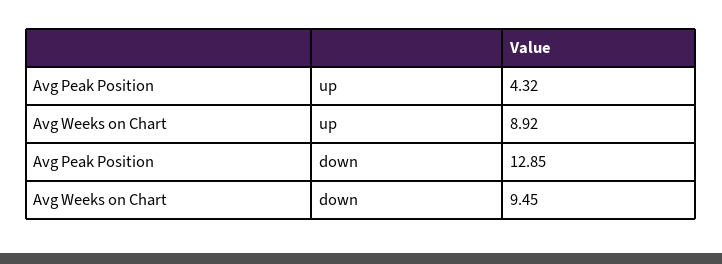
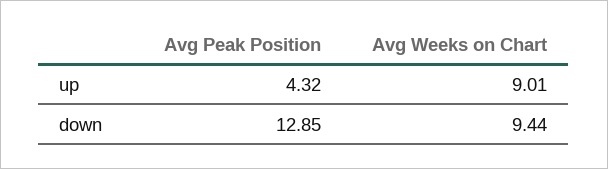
  {
    "Avg Peak Position": {
      "up": 4.32,
      "down": 12.85
    },
    "Avg Weeks on Chart": {
-     "up": 8.92,
+     "up": 9.01,
-     "down": 9.45
+     "down": 9.44
    }
  }

